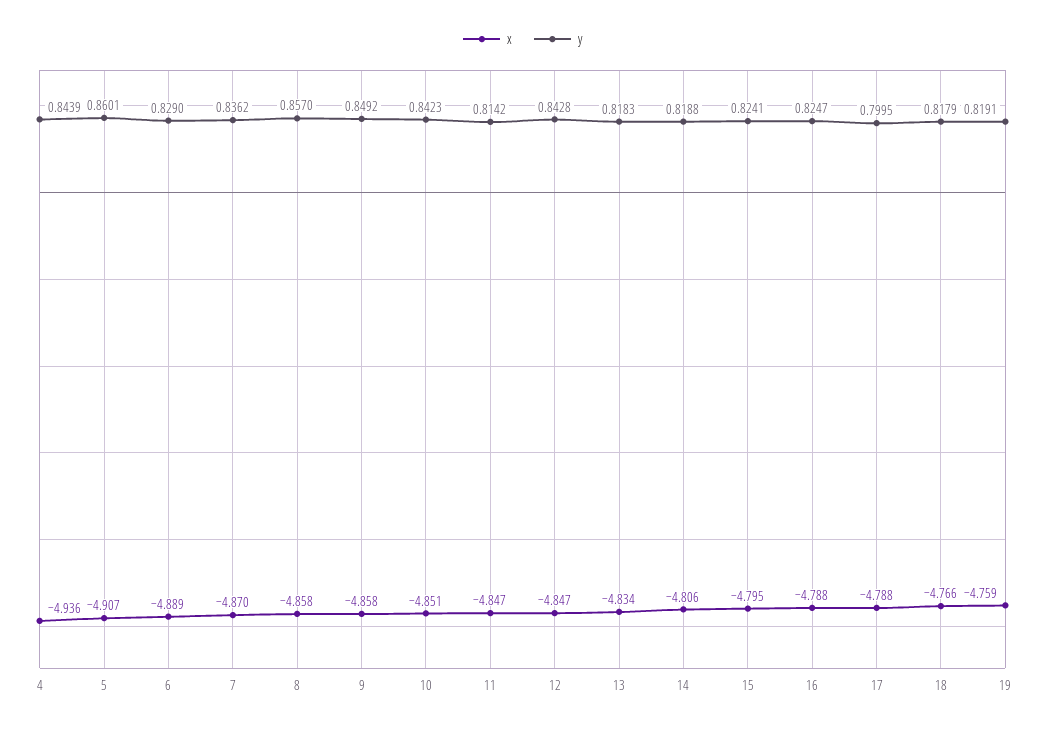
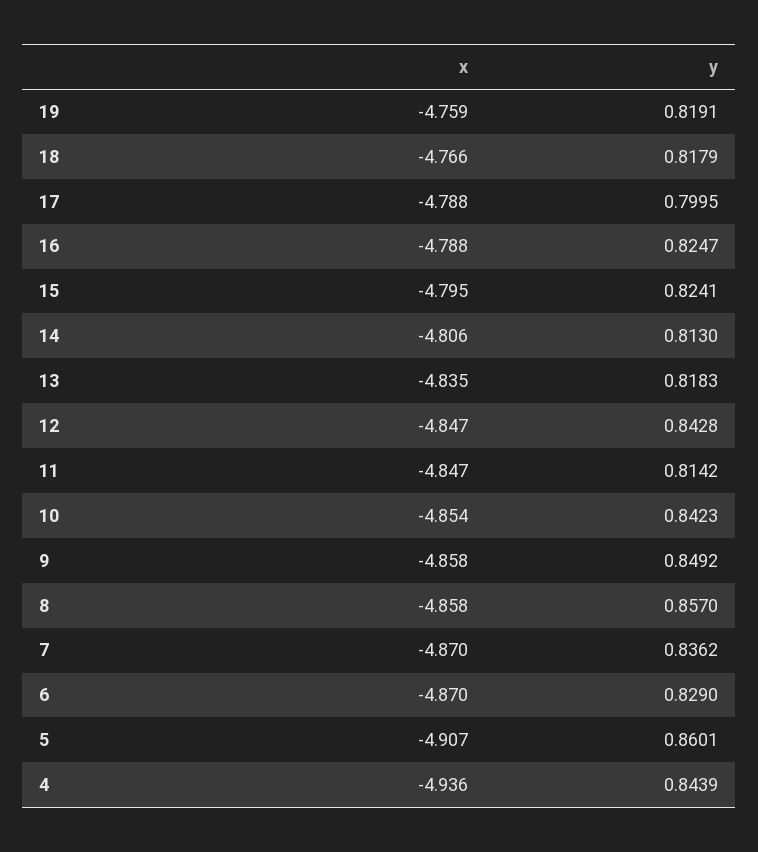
  {
    "x": {
      "4": -4.936,
      "5": -4.907,
-     "6": -4.889,
+     "6": -4.87,
      "7": -4.87,
      "8": -4.858,
      "9": -4.858,
-     "10": -4.851,
+     "10": -4.854,
      "11": -4.847,
      "12": -4.847,
-     "13": -4.834,
+     "13": -4.835,
      "14": -4.806,
      "15": -4.795,
      "16": -4.788,
      "17": -4.788,
      "18": -4.766,
      "19": -4.759
    },
    "y": {
      "4": 0.8439,
      "5": 0.8601,
      "6": 0.829,
      "7": 0.8362,
      "8": 0.857,
      "9": 0.8492,
      "10": 0.8423,
      "11": 0.8142,
      "12": 0.8428,
      "13": 0.8183,
-     "14": 0.8188,
+     "14": 0.813,
      "15": 0.8241,
      "16": 0.8247,
      "17": 0.7995,
      "18": 0.8179,
      "19": 0.8191
    }
  }

